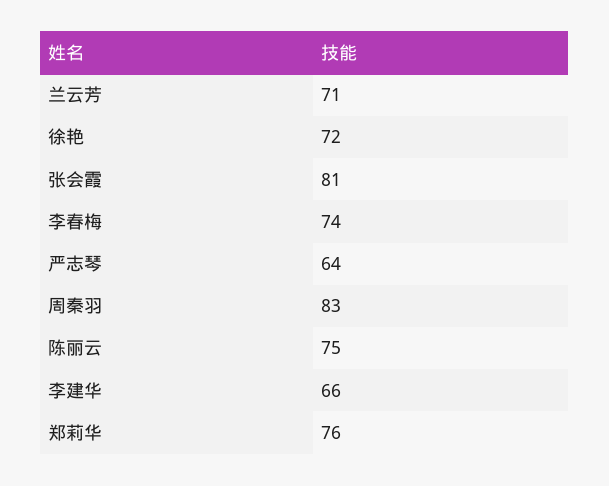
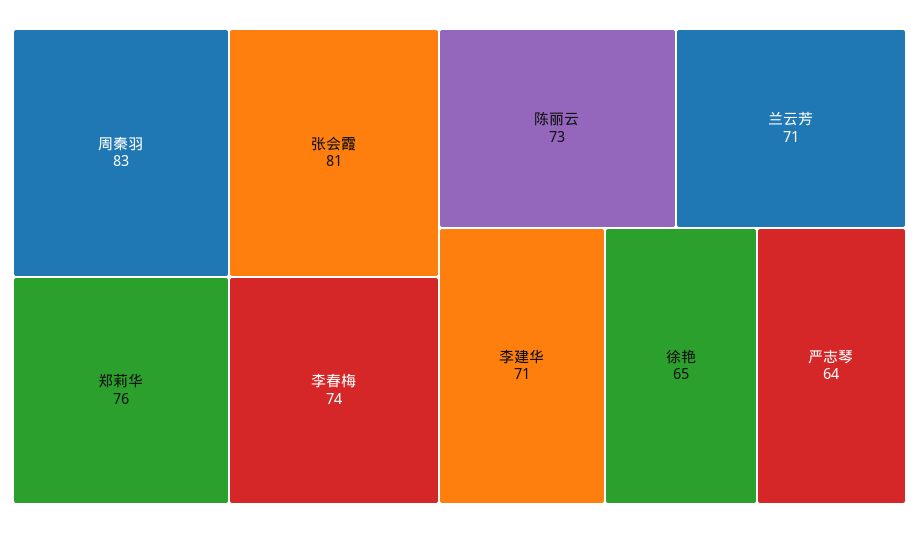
  {
    "兰云芳": 71,
-   "徐艳": 72,
+   "徐艳": 65,
    "张会霞": 81,
    "李春梅": 74,
    "严志琴": 64,
    "周秦羽": 83,
-   "陈丽云": 75,
+   "陈丽云": 73,
-   "李建华": 66,
+   "李建华": 71,
    "郑莉华": 76
  }

